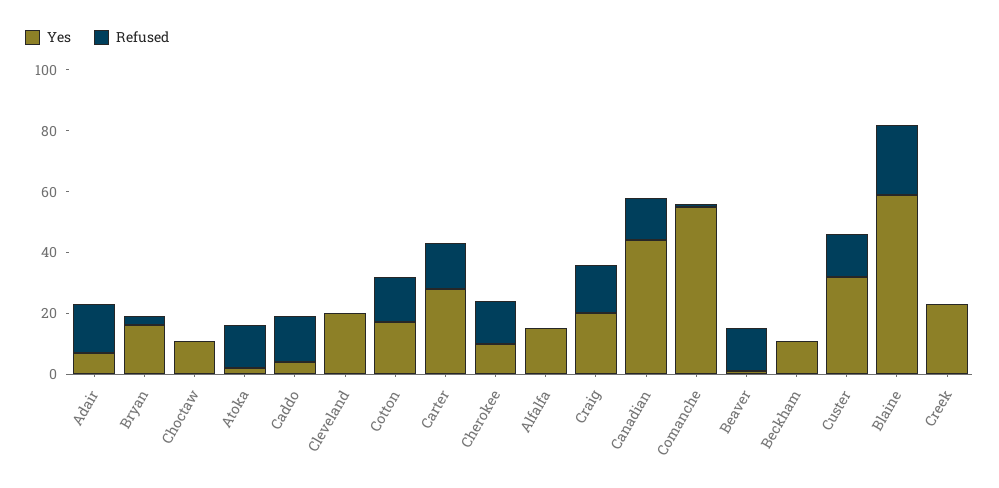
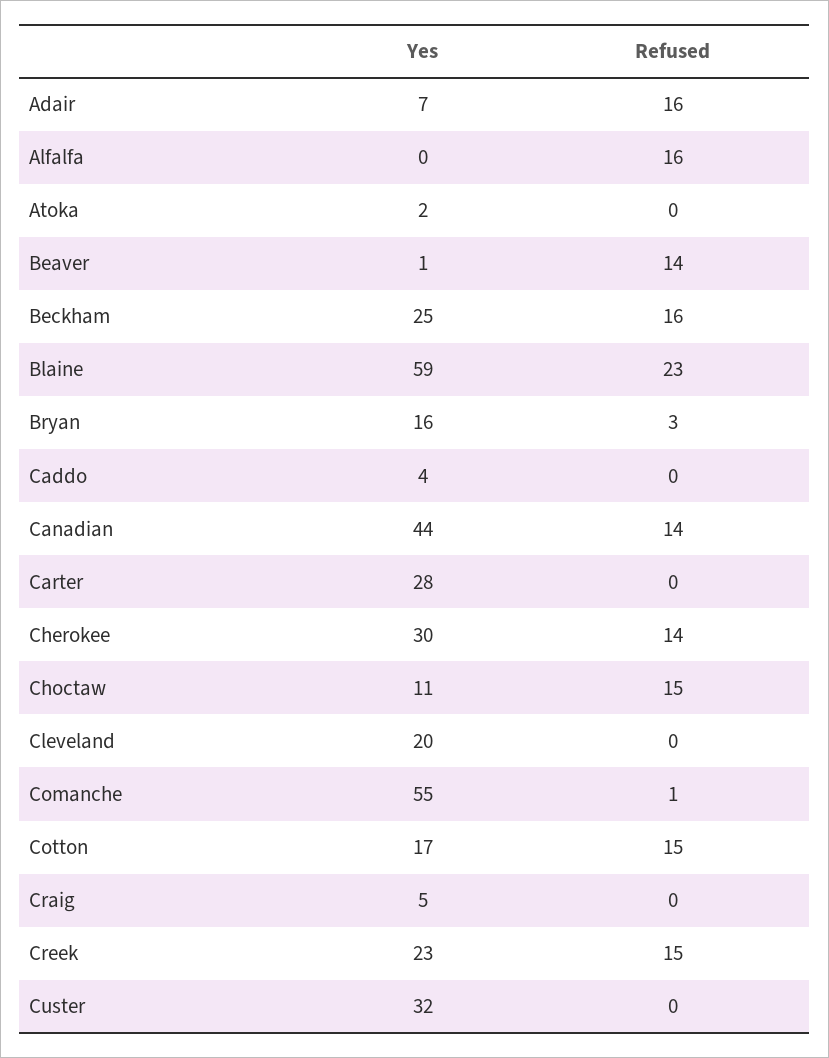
  {
    "Yes": {
      "Adair": 7,
      "Bryan": 16,
      "Choctaw": 11,
      "Atoka": 2,
      "Caddo": 4,
      "Cleveland": 20,
      "Cotton": 17,
      "Carter": 28,
-     "Cherokee": 10,
+     "Cherokee": 30,
-     "Alfalfa": 15,
+     "Alfalfa": 0,
-     "Craig": 20,
+     "Craig": 5,
      "Canadian": 44,
      "Comanche": 55,
      "Beaver": 1,
-     "Beckham": 10,
+     "Beckham": 25,
      "Custer": 32,
      "Blaine": 59,
      "Creek": 23
    },
    "Refused": {
      "Adair": 16,
      "Bryan": 3,
-     "Choctaw": 0,
+     "Choctaw": 15,
-     "Atoka": 15,
+     "Atoka": 0,
-     "Caddo": 15,
+     "Caddo": 0,
      "Cleveland": 0,
      "Cotton": 15,
-     "Carter": 15,
+     "Carter": 0,
      "Cherokee": 14,
-     "Alfalfa": 0,
+     "Alfalfa": 16,
-     "Craig": 15,
+     "Craig": 0,
      "Canadian": 14,
      "Comanche": 1,
      "Beaver": 14,
-     "Beckham": 0,
+     "Beckham": 16,
-     "Custer": 15,
+     "Custer": 0,
      "Blaine": 23,
-     "Creek": 0
+     "Creek": 15
    }
  }

